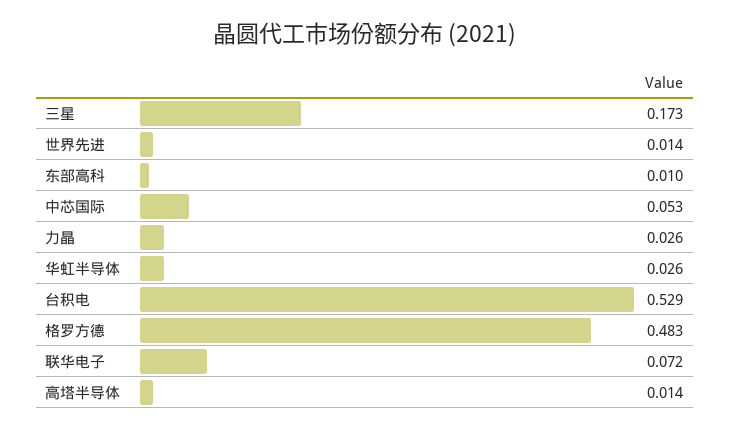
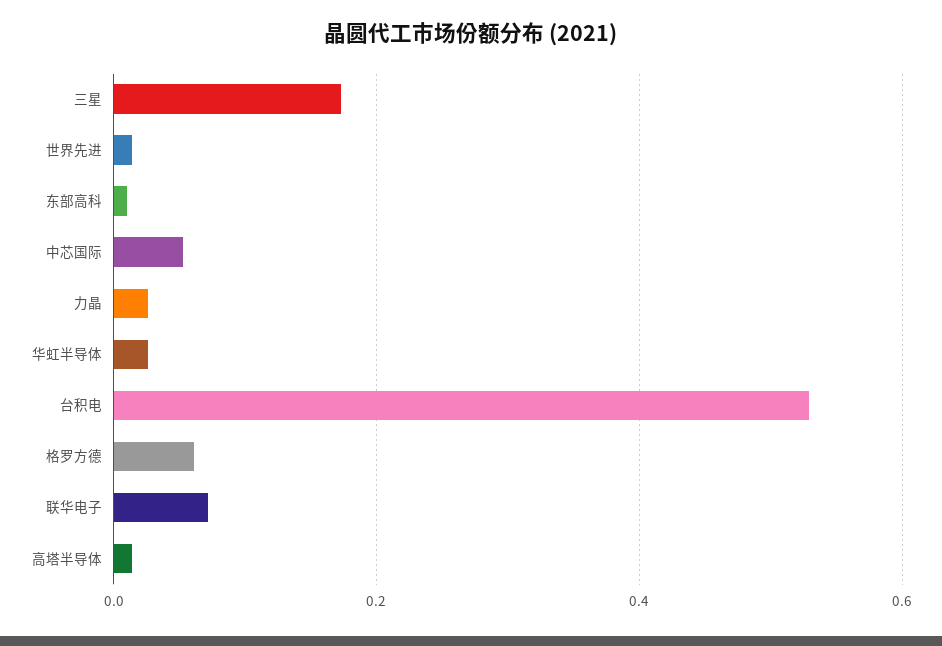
  {
    "三星": 0.173,
    "世界先进": 0.014,
    "东部高科": 0.01,
    "中芯国际": 0.053,
    "力晶": 0.026,
    "华虹半导体": 0.026,
    "台积电": 0.529,
-   "格罗方德": 0.483,
+   "格罗方德": 0.06,
    "联华电子": 0.072,
    "高塔半导体": 0.014
  }

